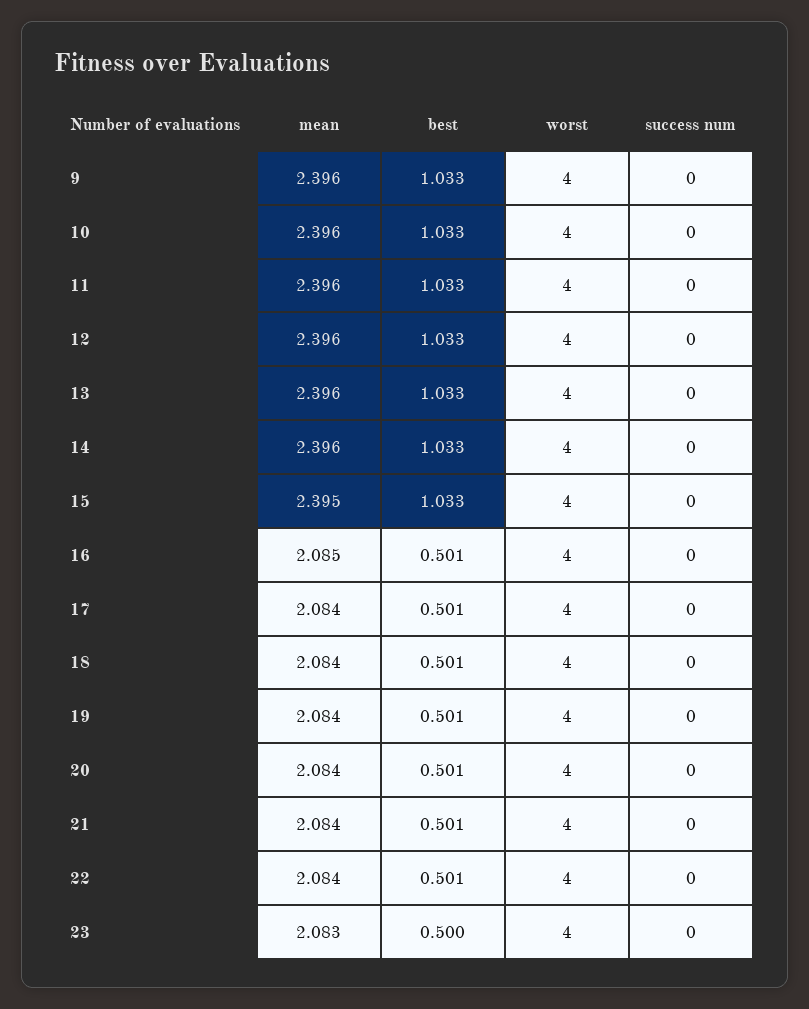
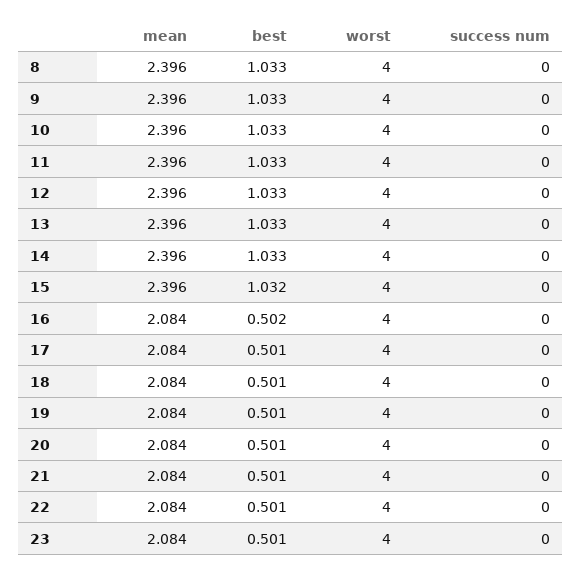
  {
    "mean": {
      "9": 2.396,
      "10": 2.396,
      "11": 2.396,
      "12": 2.396,
      "13": 2.396,
      "14": 2.396,
-     "15": 2.395,
+     "15": 2.396,
-     "16": 2.085,
+     "16": 2.084,
      "17": 2.084,
      "18": 2.084,
      "19": 2.084,
      "20": 2.084,
      "21": 2.084,
      "22": 2.084,
-     "23": 2.083
+     "23": 2.084,
+     "8": 2.396
    },
    "best": {
      "9": 1.033,
      "10": 1.033,
      "11": 1.033,
      "12": 1.033,
      "13": 1.033,
      "14": 1.033,
-     "15": 1.033,
+     "15": 1.032,
-     "16": 0.501,
+     "16": 0.502,
      "17": 0.501,
      "18": 0.501,
      "19": 0.501,
      "20": 0.501,
      "21": 0.501,
      "22": 0.501,
-     "23": 0.5
+     "23": 0.501,
+     "8": 1.033
    },
    "worst": {
      "9": 4,
      "10": 4,
      "11": 4,
      "12": 4,
      "13": 4,
      "14": 4,
      "15": 4,
      "16": 4,
      "17": 4,
      "18": 4,
      "19": 4,
      "20": 4,
      "21": 4,
      "22": 4,
-     "23": 4
+     "23": 4,
+     "8": 4
    },
    "success num": {
      "9": 0,
      "10": 0,
      "11": 0,
      "12": 0,
      "13": 0,
      "14": 0,
      "15": 0,
      "16": 0,
      "17": 0,
      "18": 0,
      "19": 0,
      "20": 0,
      "21": 0,
      "22": 0,
-     "23": 0
+     "23": 0,
+     "8": 0
    }
  }

